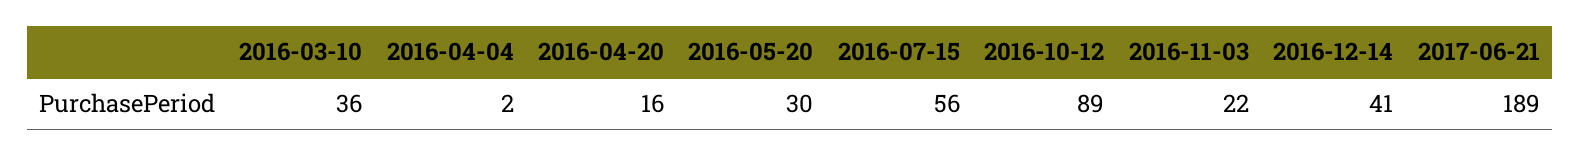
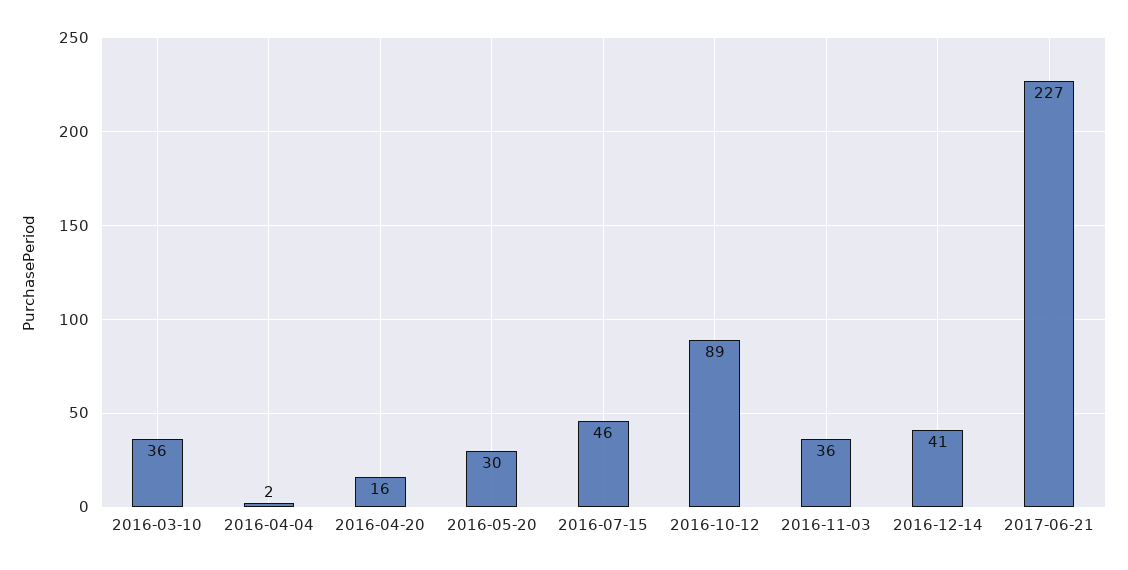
  {
    "2016-03-10": 36,
    "2016-04-04": 2,
    "2016-04-20": 16,
    "2016-05-20": 30,
-   "2016-07-15": 56,
+   "2016-07-15": 46,
    "2016-10-12": 89,
-   "2016-11-03": 22,
+   "2016-11-03": 36,
    "2016-12-14": 41,
-   "2017-06-21": 189
+   "2017-06-21": 227
  }

